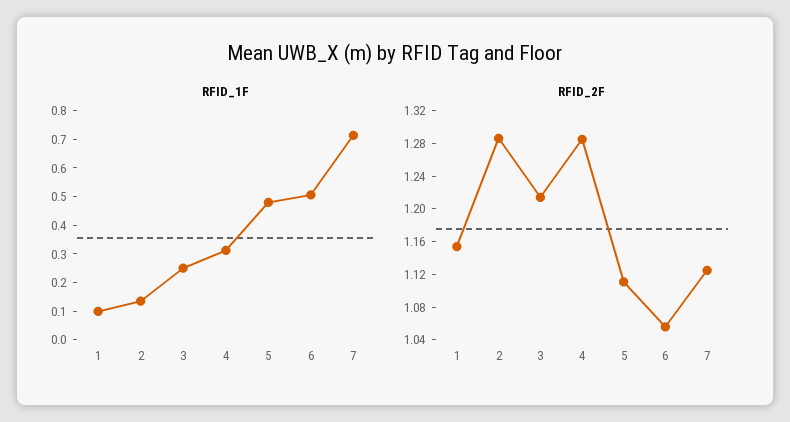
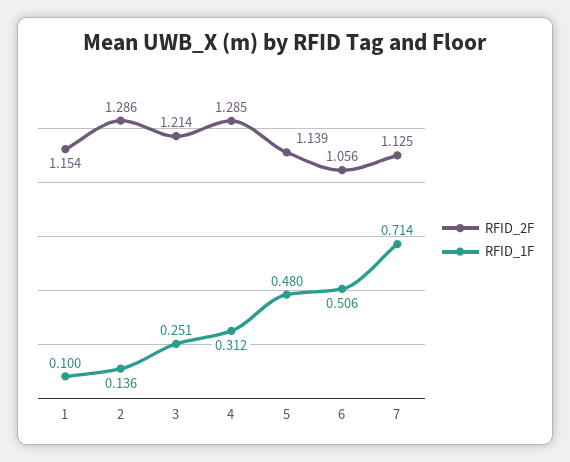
  {
    "RFID_1F": {
      "1": 0.1,
      "2": 0.136,
      "3": 0.251,
      "4": 0.312,
      "5": 0.48,
      "6": 0.506,
      "7": 0.714
    },
    "RFID_2F": {
      "1": 1.154,
      "2": 1.286,
      "3": 1.214,
      "4": 1.285,
-     "5": 1.11,
+     "5": 1.139,
      "6": 1.056,
      "7": 1.125
    }
  }

